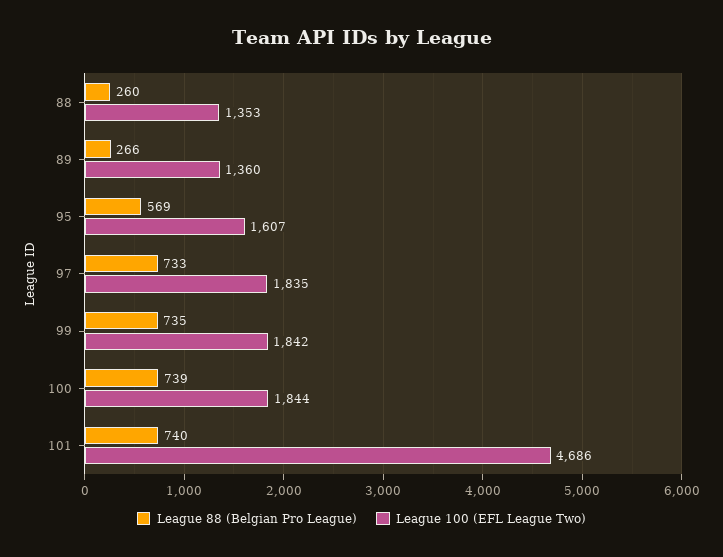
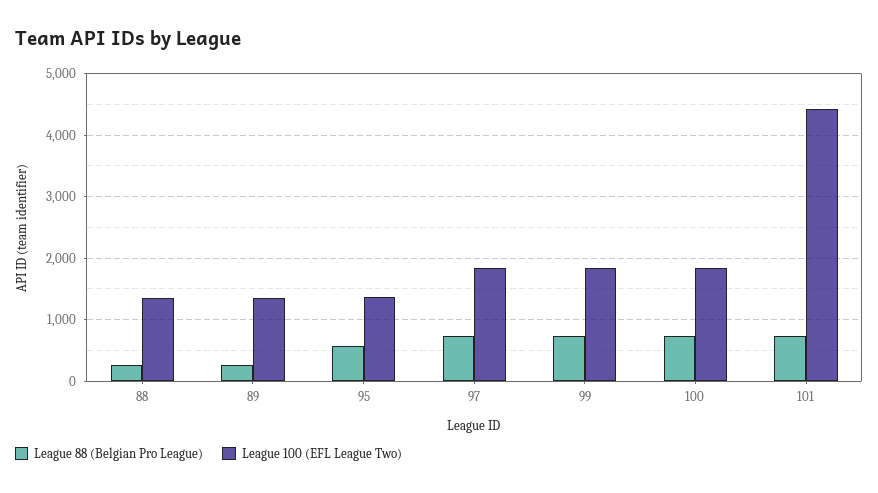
  {
    "League 88 (Belgian Pro League)": {
      "88": 260,
      "89": 266,
      "95": 569,
      "97": 733,
      "99": 735,
      "100": 739,
      "101": 740
    },
    "League 100 (EFL League Two)": {
      "88": 1353,
      "89": 1360,
-     "95": 1607,
+     "95": 1400,
      "97": 1835,
      "99": 1842,
      "100": 1844,
-     "101": 4686
+     "101": 4400
    }
  }

